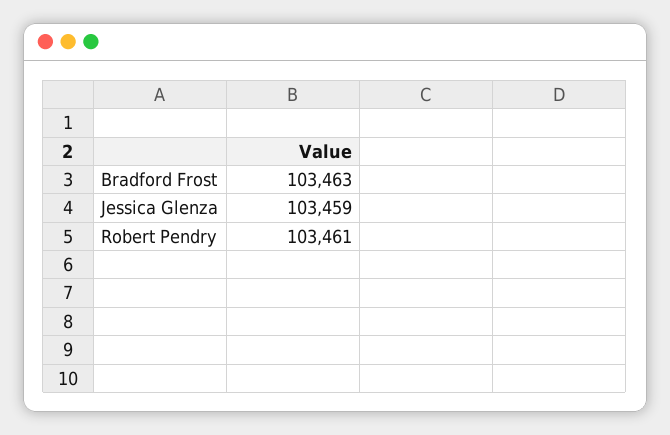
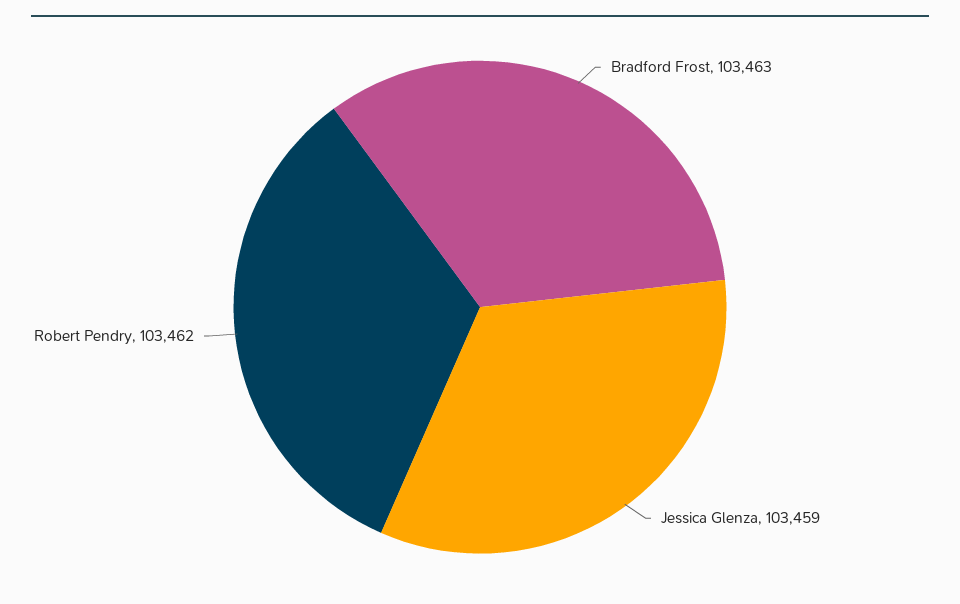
  {
    "Bradford Frost": 103463,
    "Jessica Glenza": 103459,
-   "Robert Pendry": 103461
+   "Robert Pendry": 103462
  }

